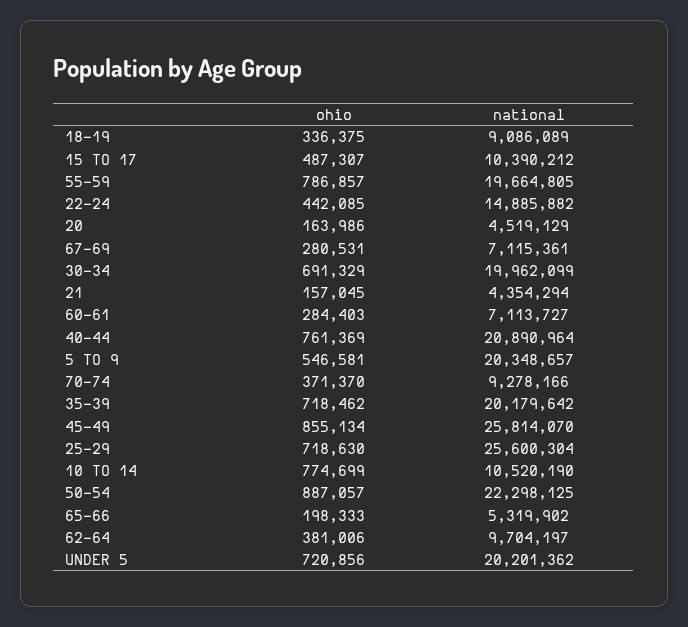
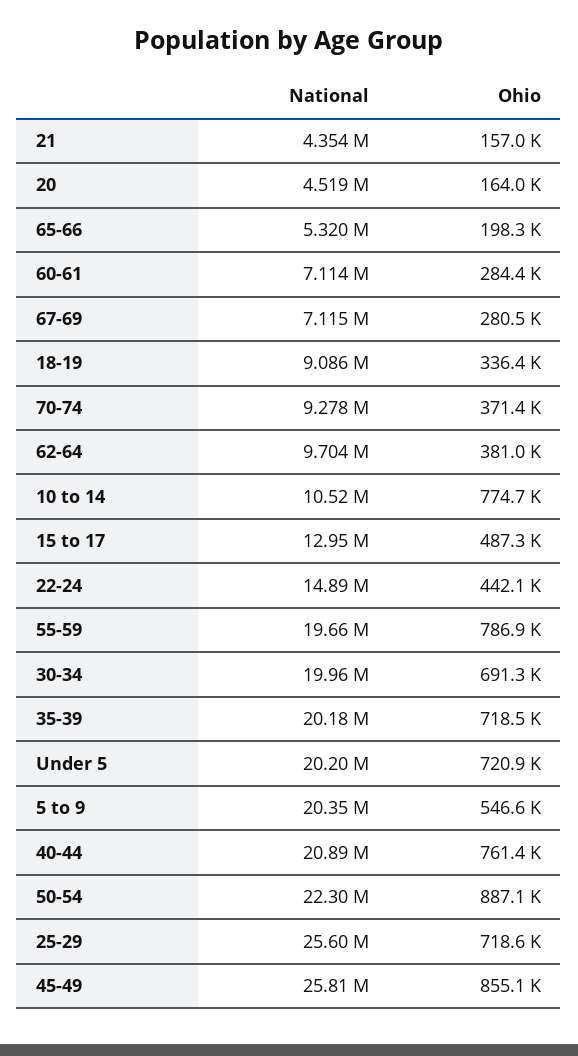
  {
    "ohio": {
      "18-19": 336375,
      "15 TO 17": 487307,
      "55-59": 786857,
      "22-24": 442085,
      "20": 163986,
      "67-69": 280531,
      "30-34": 691329,
      "21": 157045,
      "60-61": 284403,
      "40-44": 761369,
      "5 TO 9": 546581,
      "70-74": 371370,
      "35-39": 718462,
      "45-49": 855134,
      "25-29": 718630,
      "10 TO 14": 774699,
      "50-54": 887057,
      "65-66": 198333,
      "62-64": 381006,
      "UNDER 5": 720856
    },
    "national": {
      "18-19": 9086089,
-     "15 TO 17": 10390212,
+     "15 TO 17": 12950000,
      "55-59": 19664805,
      "22-24": 14885882,
      "20": 4519129,
      "67-69": 7115361,
      "30-34": 19962099,
      "21": 4354294,
      "60-61": 7113727,
      "40-44": 20890964,
      "5 TO 9": 20348657,
      "70-74": 9278166,
      "35-39": 20179642,
      "45-49": 25814070,
      "25-29": 25600304,
      "10 TO 14": 10520190,
      "50-54": 22298125,
      "65-66": 5319902,
      "62-64": 9704197,
      "UNDER 5": 20201362
    }
  }

